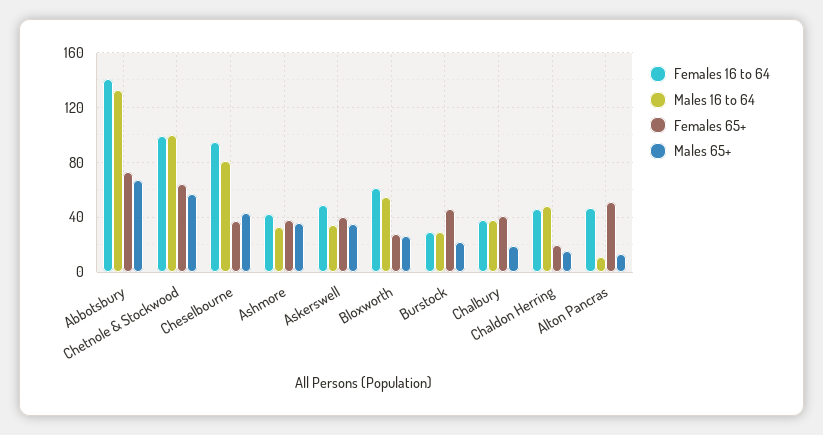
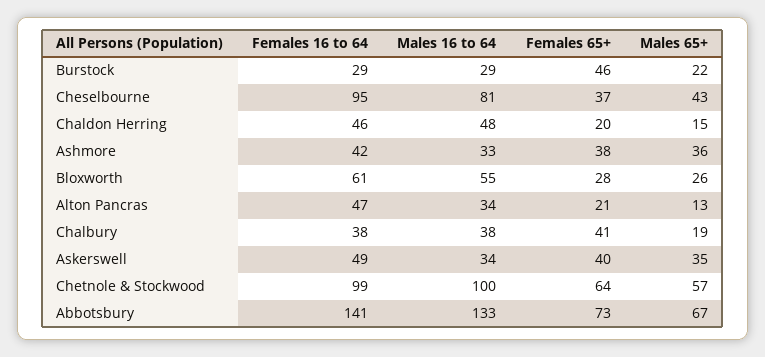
  {
    "Females 16 to 64": {
      "Abbotsbury": 141,
      "Chetnole & Stockwood": 99,
      "Cheselbourne": 95,
      "Ashmore": 42,
      "Askerswell": 49,
      "Bloxworth": 61,
      "Burstock": 29,
      "Chalbury": 38,
      "Chaldon Herring": 46,
      "Alton Pancras": 47
    },
    "Males 16 to 64": {
      "Abbotsbury": 133,
      "Chetnole & Stockwood": 100,
      "Cheselbourne": 81,
      "Ashmore": 33,
      "Askerswell": 34,
      "Bloxworth": 55,
      "Burstock": 29,
      "Chalbury": 38,
      "Chaldon Herring": 48,
-     "Alton Pancras": 10
+     "Alton Pancras": 34
    },
    "Females 65+": {
      "Abbotsbury": 73,
      "Chetnole & Stockwood": 64,
      "Cheselbourne": 37,
      "Ashmore": 38,
      "Askerswell": 40,
      "Bloxworth": 28,
      "Burstock": 46,
      "Chalbury": 41,
      "Chaldon Herring": 20,
-     "Alton Pancras": 50
+     "Alton Pancras": 21
    },
    "Males 65+": {
      "Abbotsbury": 67,
      "Chetnole & Stockwood": 57,
      "Cheselbourne": 43,
      "Ashmore": 36,
      "Askerswell": 35,
      "Bloxworth": 26,
      "Burstock": 22,
      "Chalbury": 19,
      "Chaldon Herring": 15,
      "Alton Pancras": 13
    }
  }

